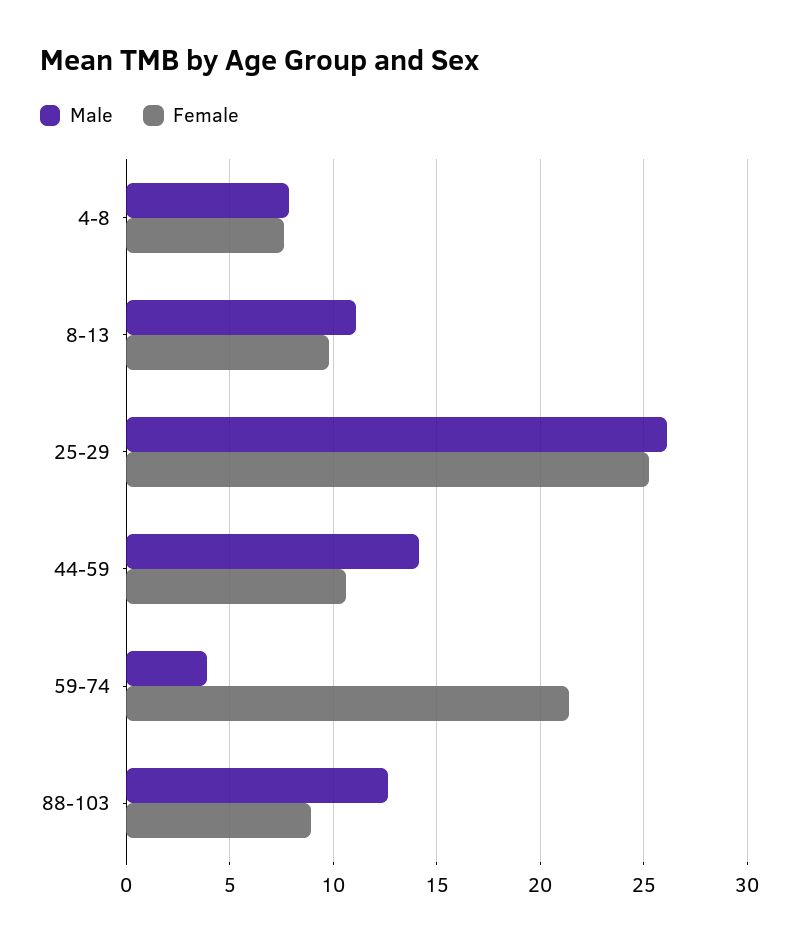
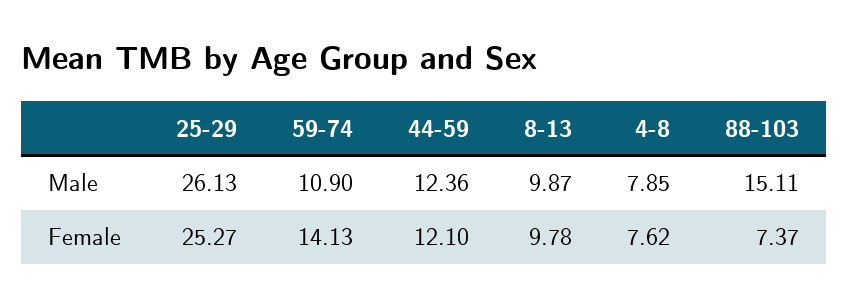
  {
    "Male": {
      "4-8": 7.85,
-     "8-13": 11,
+     "8-13": 9.87,
      "25-29": 26.13,
-     "44-59": 14,
+     "44-59": 12.36,
-     "59-74": 4,
+     "59-74": 10.9,
-     "88-103": 12.5
+     "88-103": 15.11
    },
    "Female": {
      "4-8": 7.62,
      "8-13": 9.78,
      "25-29": 25.27,
-     "44-59": 10.5,
+     "44-59": 12.1,
-     "59-74": 21.5,
+     "59-74": 14.13,
-     "88-103": 9
+     "88-103": 7.37
    }
  }

